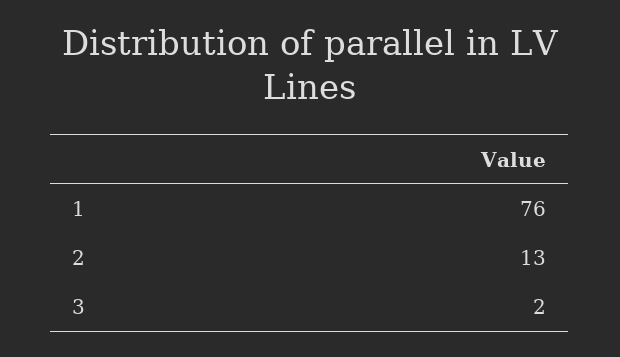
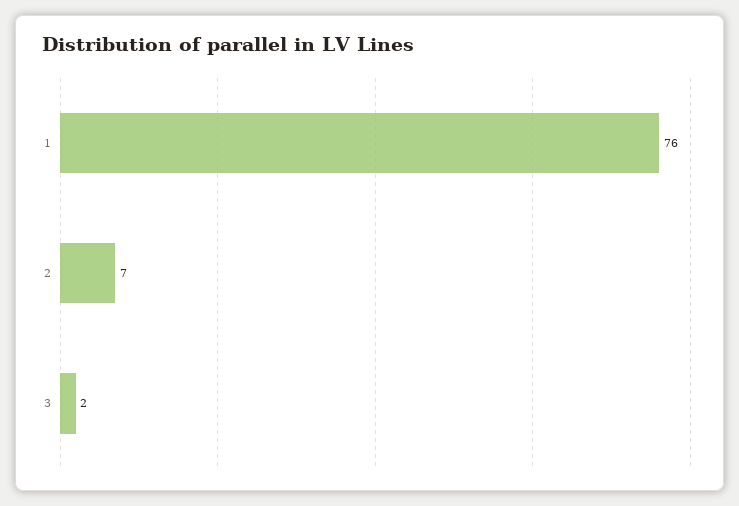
  {
    "1": 76,
-   "2": 13,
+   "2": 7,
    "3": 2
  }

